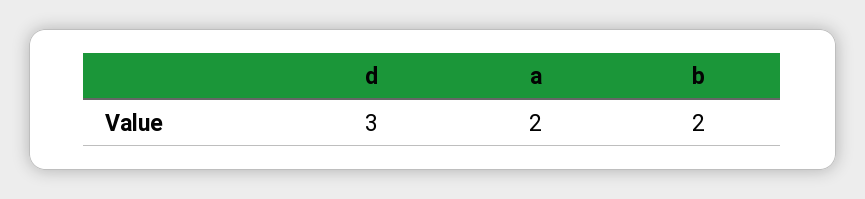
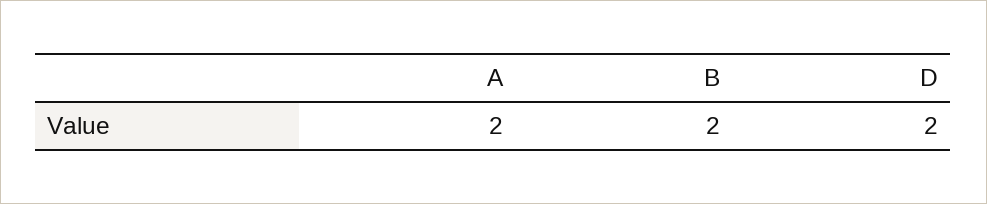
  {
-   "d": 3,
+   "d": 2,
    "a": 2,
    "b": 2
  }

